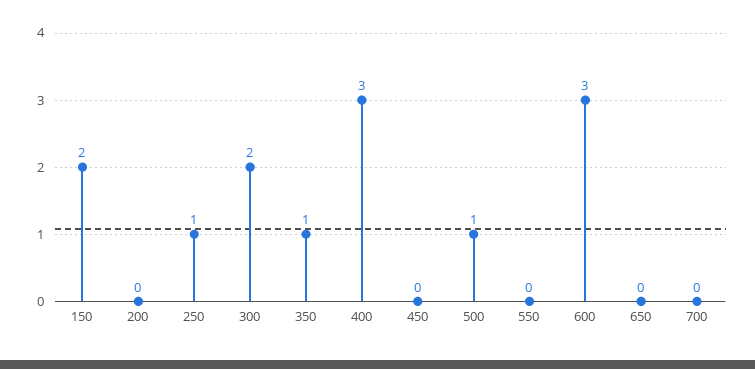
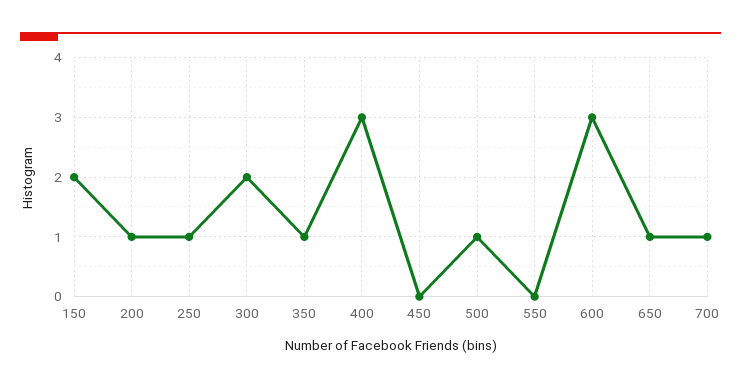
  {
    "150": 2,
-   "200": 0,
+   "200": 1,
    "250": 1,
    "300": 2,
    "350": 1,
    "400": 3,
    "450": 0,
    "500": 1,
    "550": 0,
    "600": 3,
-   "650": 0,
+   "650": 1,
-   "700": 0
+   "700": 1
  }

